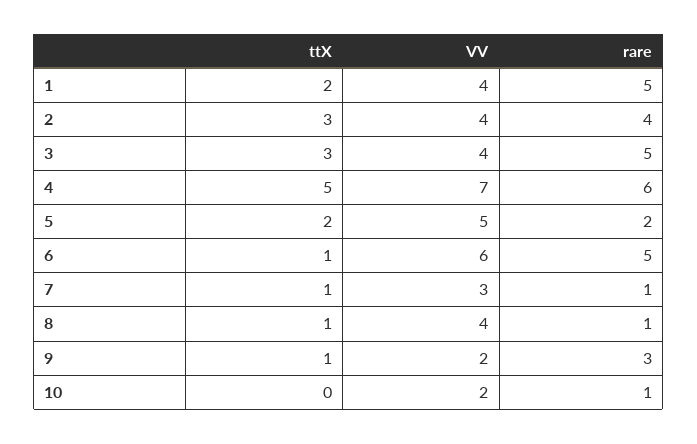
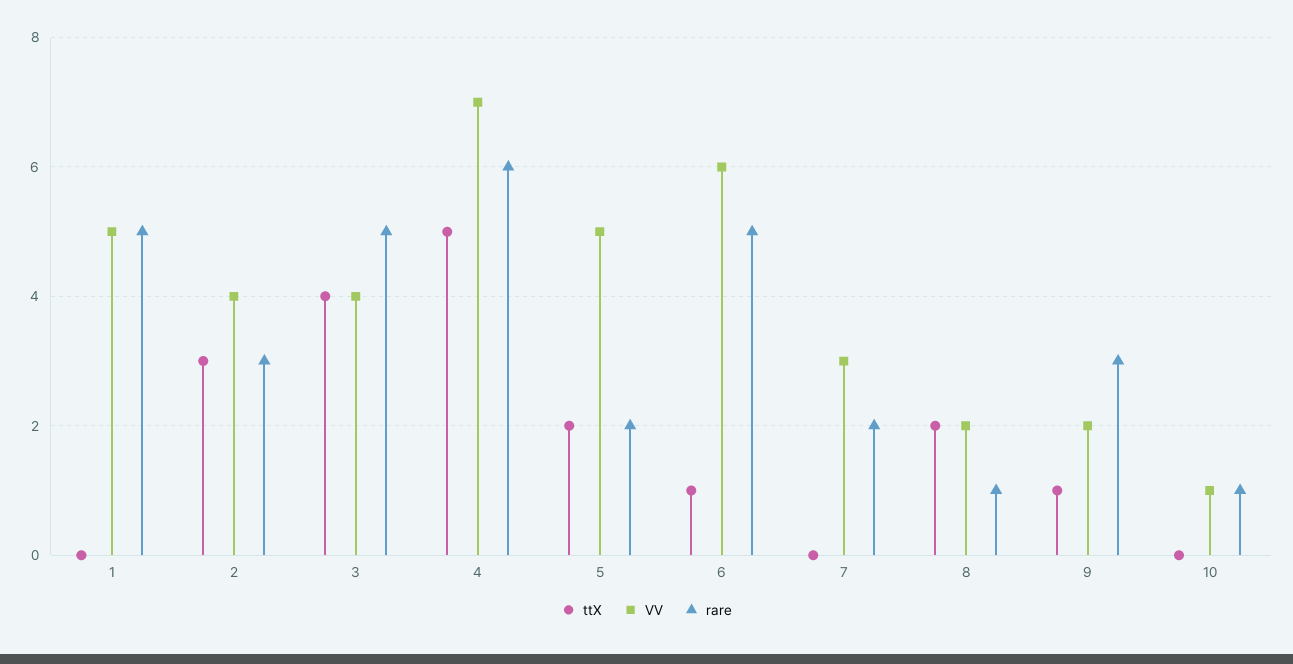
  {
    "ttX": {
-     "1": 2,
+     "1": 0,
      "2": 3,
-     "3": 3,
+     "3": 4,
      "4": 5,
      "5": 2,
      "6": 1,
-     "7": 1,
+     "7": 0,
-     "8": 1,
+     "8": 2,
      "9": 1,
      "10": 0
    },
    "VV": {
-     "1": 4,
+     "1": 5,
      "2": 4,
      "3": 4,
      "4": 7,
      "5": 5,
      "6": 6,
      "7": 3,
-     "8": 4,
+     "8": 2,
      "9": 2,
-     "10": 2
+     "10": 1
    },
    "rare": {
      "1": 5,
-     "2": 4,
+     "2": 3,
      "3": 5,
      "4": 6,
      "5": 2,
      "6": 5,
-     "7": 1,
+     "7": 2,
      "8": 1,
      "9": 3,
      "10": 1
    }
  }

